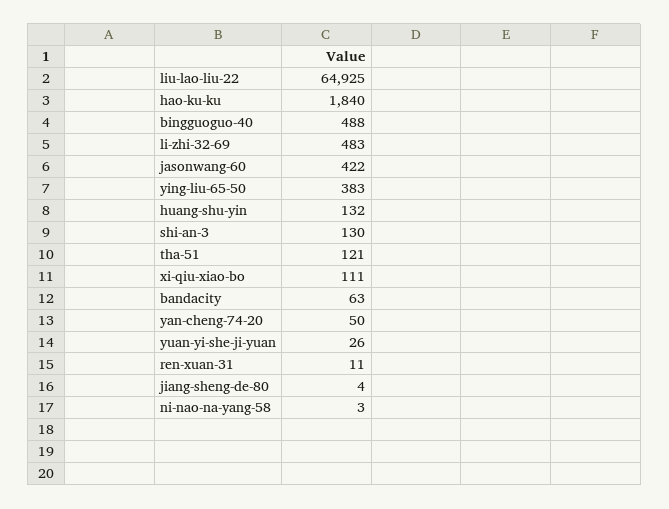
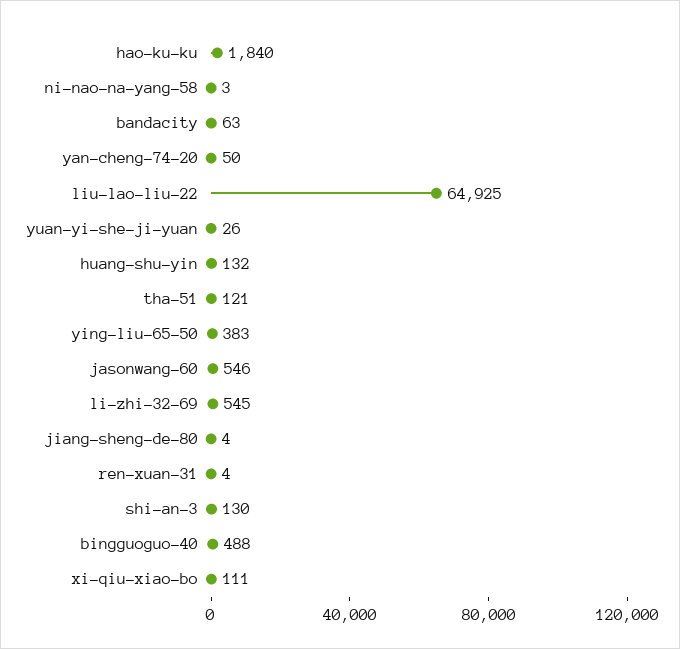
  {
    "liu-lao-liu-22": 64925,
    "hao-ku-ku": 1840,
    "bingguoguo-40": 488,
-   "li-zhi-32-69": 483,
+   "li-zhi-32-69": 545,
-   "jasonwang-60": 422,
+   "jasonwang-60": 546,
    "ying-liu-65-50": 383,
    "huang-shu-yin": 132,
    "shi-an-3": 130,
    "tha-51": 121,
    "xi-qiu-xiao-bo": 111,
    "bandacity": 63,
    "yan-cheng-74-20": 50,
    "yuan-yi-she-ji-yuan": 26,
-   "ren-xuan-31": 11,
+   "ren-xuan-31": 4,
    "jiang-sheng-de-80": 4,
    "ni-nao-na-yang-58": 3
  }

